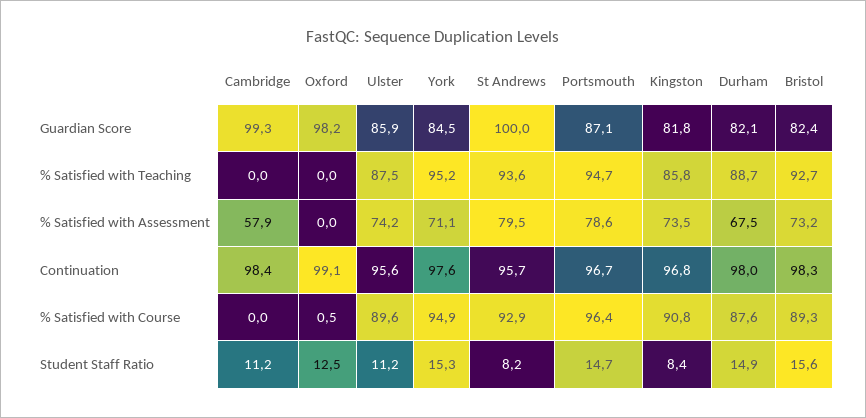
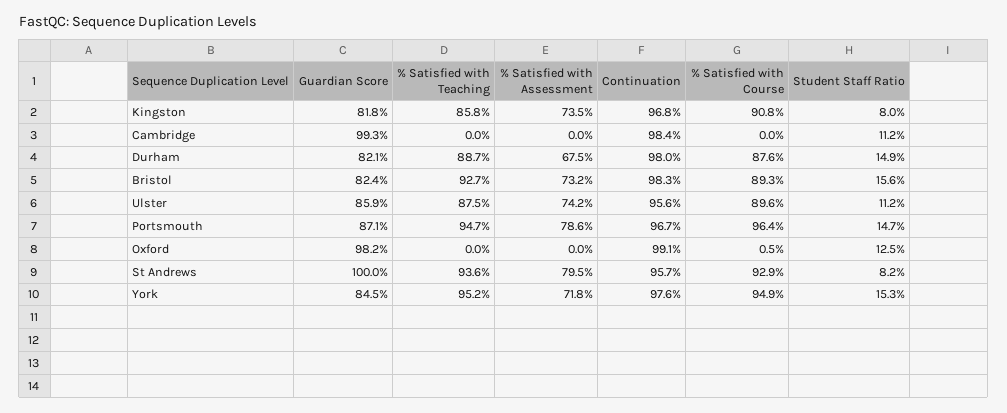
  {
    "Cambridge": {
      "Guardian Score": 99.3,
      "% Satisfied with Teaching": 0,
-     "% Satisfied with Assessment": 57.9,
+     "% Satisfied with Assessment": 0,
      "Continuation": 98.4,
      "% Satisfied with Course": 0,
      "Student Staff Ratio": 11.2
    },
    "Oxford": {
      "Guardian Score": 98.2,
      "% Satisfied with Teaching": 0,
      "% Satisfied with Assessment": 0,
      "Continuation": 99.1,
      "% Satisfied with Course": 0.5,
      "Student Staff Ratio": 12.5
    },
    "Ulster": {
      "Guardian Score": 85.9,
      "% Satisfied with Teaching": 87.5,
      "% Satisfied with Assessment": 74.2,
      "Continuation": 95.6,
      "% Satisfied with Course": 89.6,
      "Student Staff Ratio": 11.2
    },
    "York": {
      "Guardian Score": 84.5,
      "% Satisfied with Teaching": 95.2,
-     "% Satisfied with Assessment": 71.1,
+     "% Satisfied with Assessment": 71.8,
      "Continuation": 97.6,
      "% Satisfied with Course": 94.9,
      "Student Staff Ratio": 15.3
    },
    "St Andrews": {
      "Guardian Score": 100,
      "% Satisfied with Teaching": 93.6,
      "% Satisfied with Assessment": 79.5,
      "Continuation": 95.7,
      "% Satisfied with Course": 92.9,
      "Student Staff Ratio": 8.2
    },
    "Portsmouth": {
      "Guardian Score": 87.1,
      "% Satisfied with Teaching": 94.7,
      "% Satisfied with Assessment": 78.6,
      "Continuation": 96.7,
      "% Satisfied with Course": 96.4,
      "Student Staff Ratio": 14.7
    },
    "Kingston": {
      "Guardian Score": 81.8,
      "% Satisfied with Teaching": 85.8,
      "% Satisfied with Assessment": 73.5,
      "Continuation": 96.8,
      "% Satisfied with Course": 90.8,
-     "Student Staff Ratio": 8.4
+     "Student Staff Ratio": 8
    },
    "Durham": {
      "Guardian Score": 82.1,
      "% Satisfied with Teaching": 88.7,
      "% Satisfied with Assessment": 67.5,
      "Continuation": 98,
      "% Satisfied with Course": 87.6,
      "Student Staff Ratio": 14.9
    },
    "Bristol": {
      "Guardian Score": 82.4,
      "% Satisfied with Teaching": 92.7,
      "% Satisfied with Assessment": 73.2,
      "Continuation": 98.3,
      "% Satisfied with Course": 89.3,
      "Student Staff Ratio": 15.6
    }
  }

